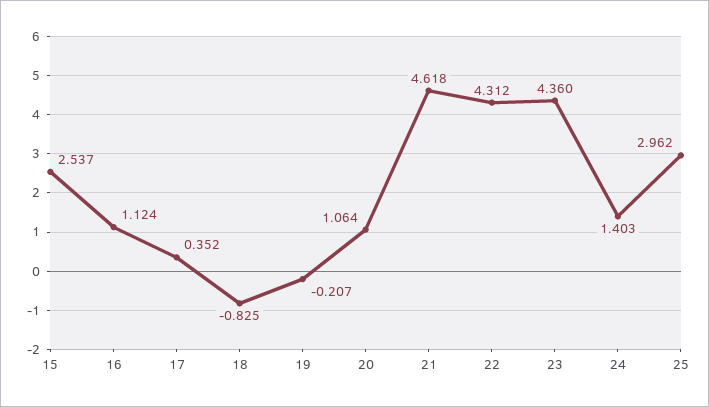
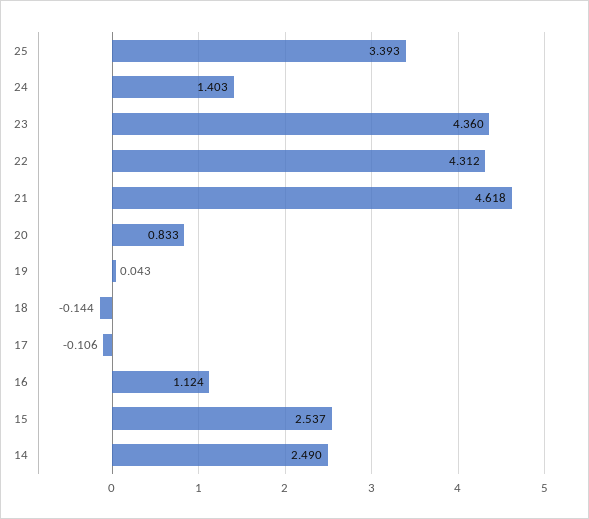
  {
    "15": 2.537,
    "16": 1.124,
-   "17": 0.352,
+   "17": -0.106,
-   "18": -0.825,
+   "18": -0.144,
-   "19": -0.207,
+   "19": 0.043,
-   "20": 1.064,
+   "20": 0.833,
    "21": 4.618,
    "22": 4.312,
    "23": 4.36,
    "24": 1.403,
-   "25": 2.962
+   "25": 3.393,
+   "14": 2.49
  }

